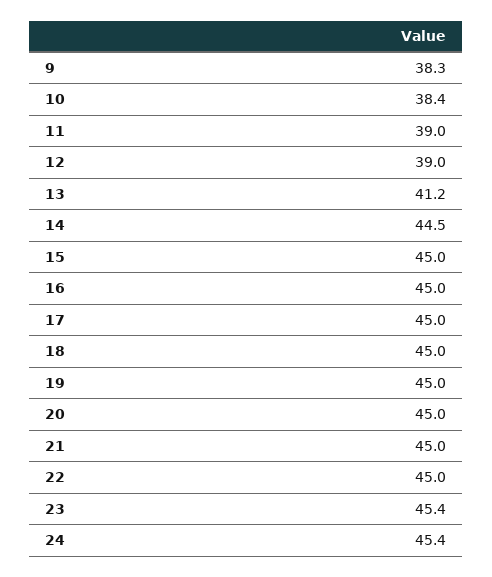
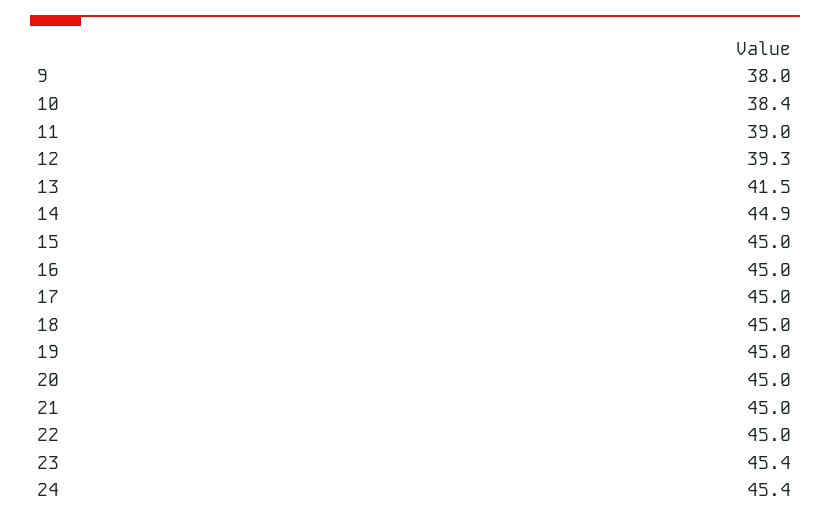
  {
-   "9": 38.3,
+   "9": 38,
    "10": 38.4,
    "11": 39,
-   "12": 39,
+   "12": 39.3,
-   "13": 41.2,
+   "13": 41.5,
-   "14": 44.5,
+   "14": 44.9,
    "15": 45,
    "16": 45,
    "17": 45,
    "18": 45,
    "19": 45,
    "20": 45,
    "21": 45,
    "22": 45,
    "23": 45.4,
    "24": 45.4
  }

